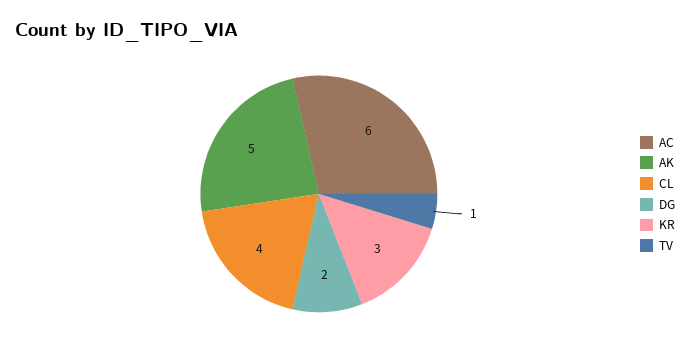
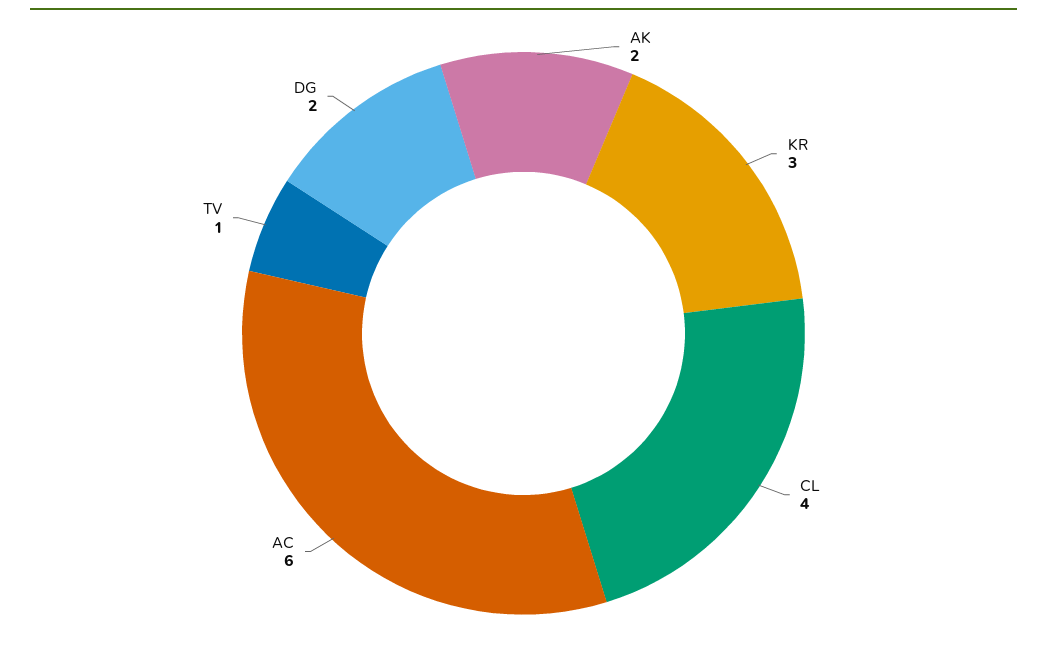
  {
    "AC": 6,
-   "AK": 5,
+   "AK": 2,
    "CL": 4,
    "DG": 2,
    "KR": 3,
    "TV": 1
  }

